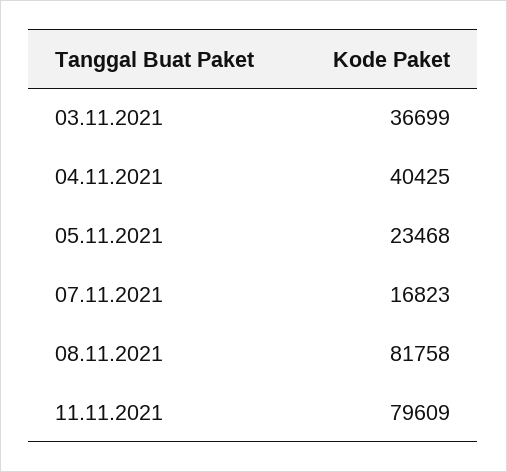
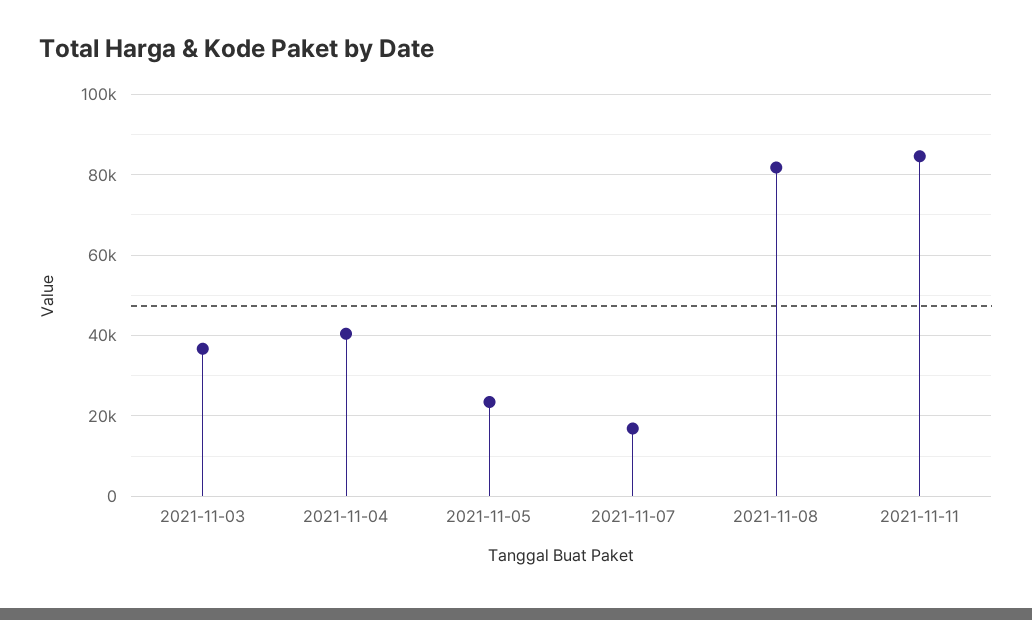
  {
    "03.11.2021": 36699,
    "04.11.2021": 40425,
    "05.11.2021": 23468,
    "07.11.2021": 16823,
    "08.11.2021": 81758,
-   "11.11.2021": 79609
+   "11.11.2021": 84000
  }

